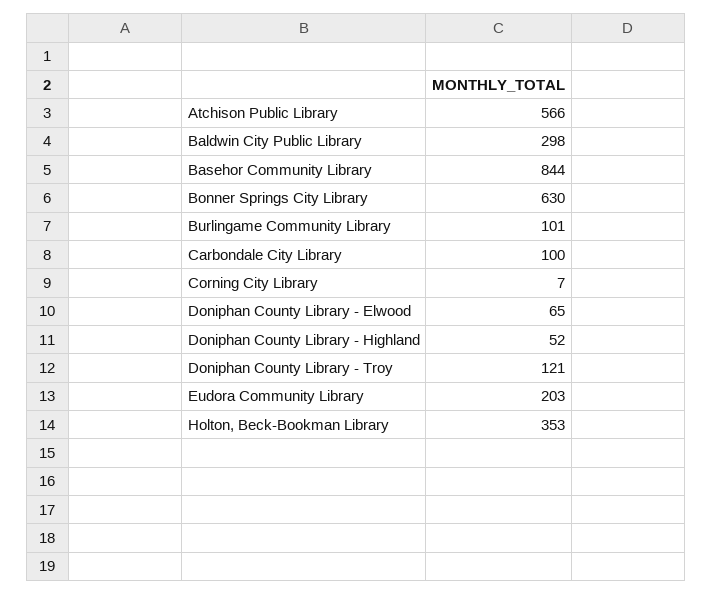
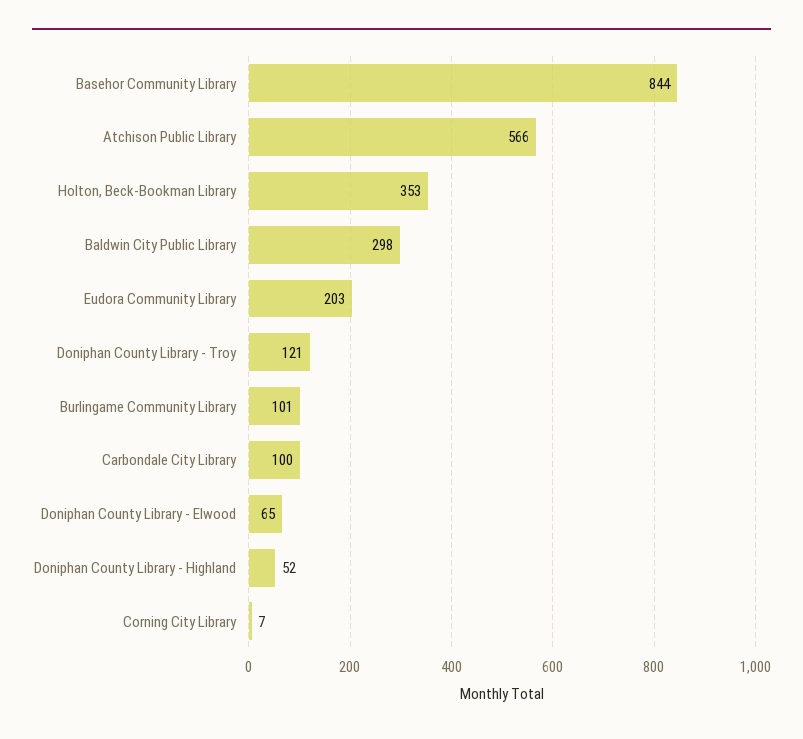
  {
    "Atchison Public Library": 566,
    "Baldwin City Public Library": 298,
    "Basehor Community Library": 844,
-   "Bonner Springs City Library": 630,
    "Burlingame Community Library": 101,
    "Carbondale City Library": 100,
    "Corning City Library": 7,
    "Doniphan County Library - Elwood": 65,
    "Doniphan County Library - Highland": 52,
    "Doniphan County Library - Troy": 121,
    "Eudora Community Library": 203,
    "Holton, Beck-Bookman Library": 353
  }

